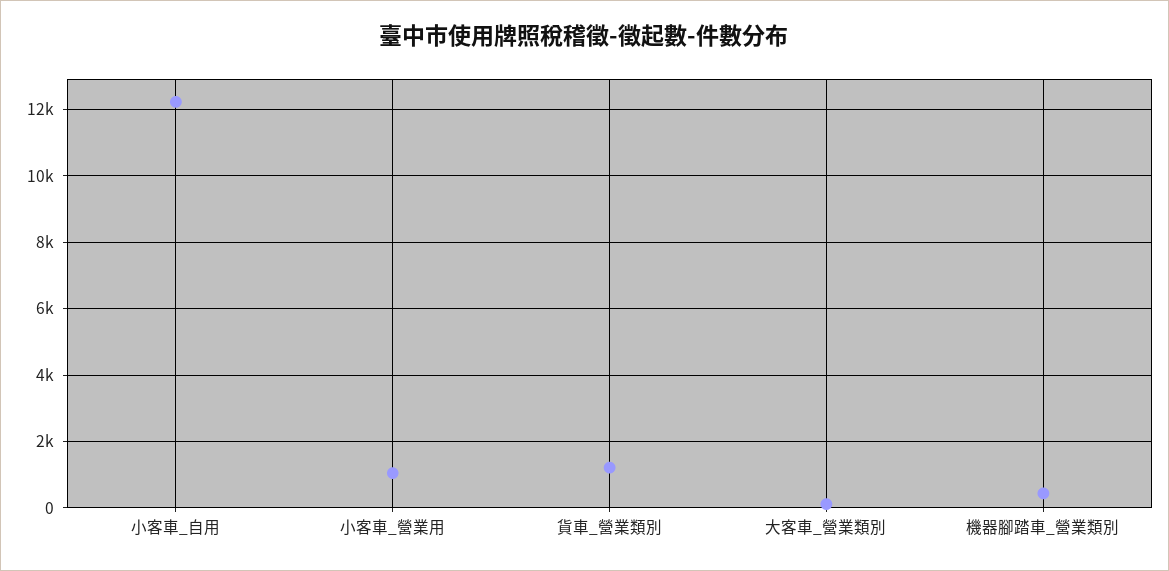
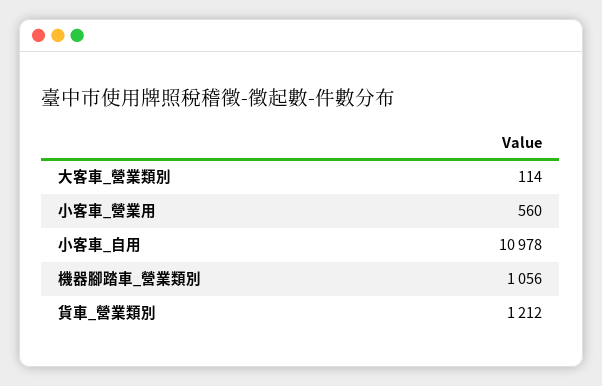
  {
-   "小客車_自用": 12200,
+   "小客車_自用": 10978,
-   "小客車_營業用": 1000,
+   "小客車_營業用": 560,
    "貨車_營業類別": 1212,
    "大客車_營業類別": 114,
-   "機器腳踏車_營業類別": 400
+   "機器腳踏車_營業類別": 1056
  }

